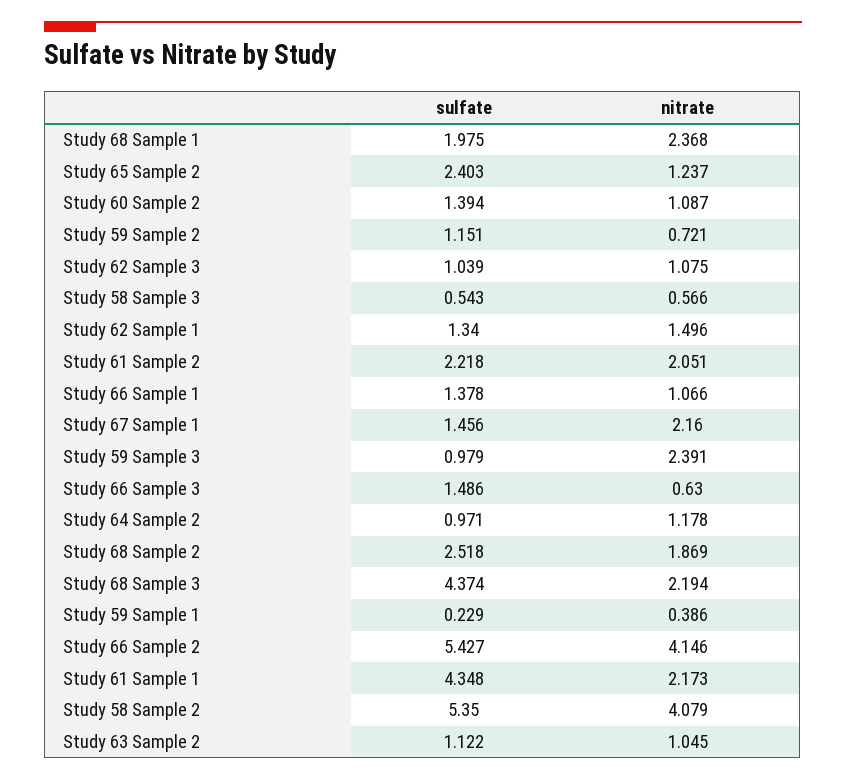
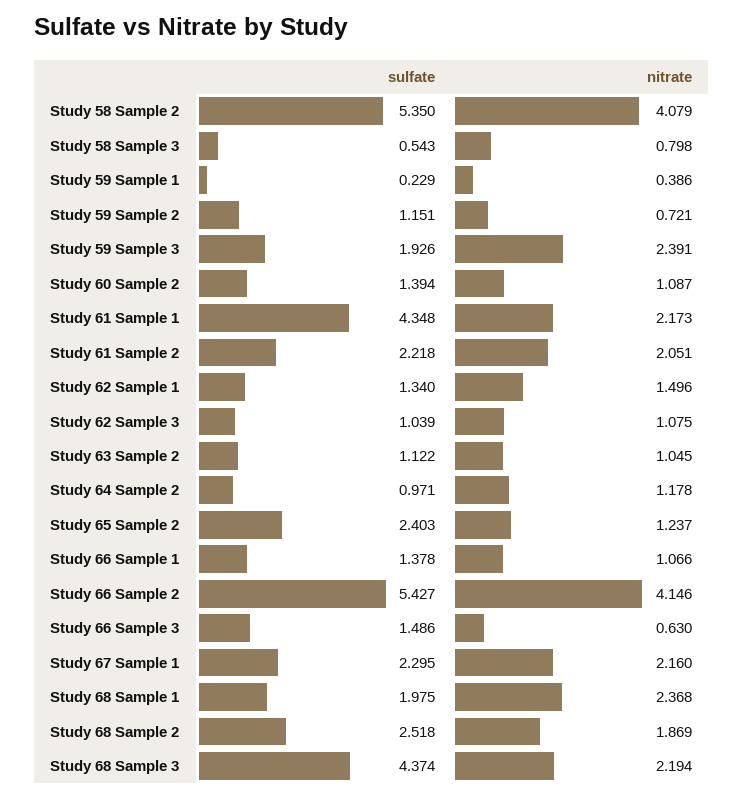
  {
    "sulfate": {
      "Study 68 Sample 1": 1.975,
      "Study 65 Sample 2": 2.403,
      "Study 60 Sample 2": 1.394,
      "Study 59 Sample 2": 1.151,
      "Study 62 Sample 3": 1.039,
      "Study 58 Sample 3": 0.543,
      "Study 62 Sample 1": 1.34,
      "Study 61 Sample 2": 2.218,
      "Study 66 Sample 1": 1.378,
-     "Study 67 Sample 1": 1.456,
+     "Study 67 Sample 1": 2.295,
-     "Study 59 Sample 3": 0.979,
+     "Study 59 Sample 3": 1.926,
      "Study 66 Sample 3": 1.486,
      "Study 64 Sample 2": 0.971,
      "Study 68 Sample 2": 2.518,
      "Study 68 Sample 3": 4.374,
      "Study 59 Sample 1": 0.229,
      "Study 66 Sample 2": 5.427,
      "Study 61 Sample 1": 4.348,
      "Study 58 Sample 2": 5.35,
      "Study 63 Sample 2": 1.122
    },
    "nitrate": {
      "Study 68 Sample 1": 2.368,
      "Study 65 Sample 2": 1.237,
      "Study 60 Sample 2": 1.087,
      "Study 59 Sample 2": 0.721,
      "Study 62 Sample 3": 1.075,
-     "Study 58 Sample 3": 0.566,
+     "Study 58 Sample 3": 0.798,
      "Study 62 Sample 1": 1.496,
      "Study 61 Sample 2": 2.051,
      "Study 66 Sample 1": 1.066,
      "Study 67 Sample 1": 2.16,
      "Study 59 Sample 3": 2.391,
      "Study 66 Sample 3": 0.63,
      "Study 64 Sample 2": 1.178,
      "Study 68 Sample 2": 1.869,
      "Study 68 Sample 3": 2.194,
      "Study 59 Sample 1": 0.386,
      "Study 66 Sample 2": 4.146,
      "Study 61 Sample 1": 2.173,
      "Study 58 Sample 2": 4.079,
      "Study 63 Sample 2": 1.045
    }
  }

